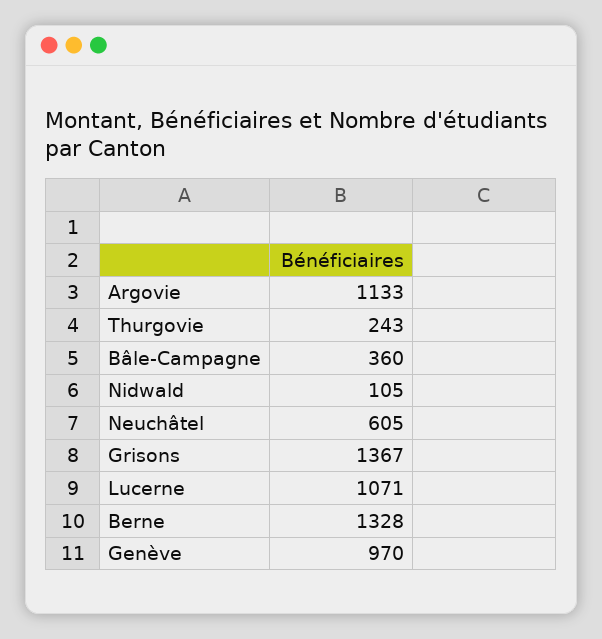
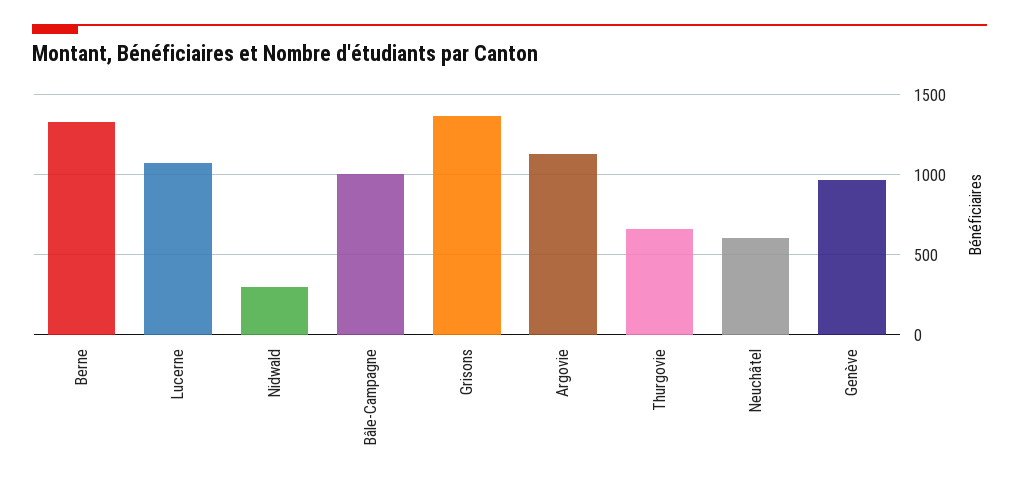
  {
    "Argovie": 1133,
-   "Thurgovie": 243,
+   "Thurgovie": 650,
-   "Bâle-Campagne": 360,
+   "Bâle-Campagne": 1000,
-   "Nidwald": 105,
+   "Nidwald": 300,
    "Neuchâtel": 605,
    "Grisons": 1367,
    "Lucerne": 1071,
    "Berne": 1328,
    "Genève": 970
  }

